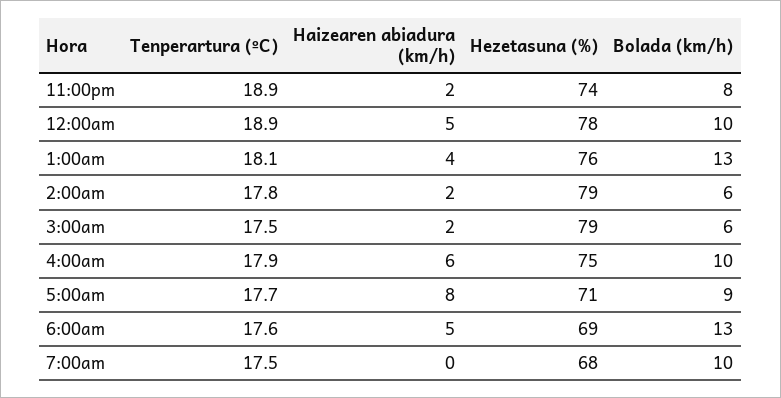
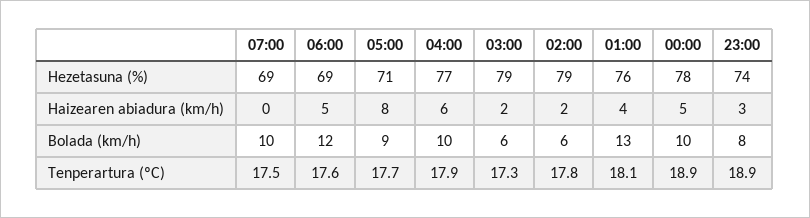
  {
    "Tenperartura (ºC)": {
      "11:00pm": 18.9,
      "12:00am": 18.9,
      "1:00am": 18.1,
      "2:00am": 17.8,
-     "3:00am": 17.5,
+     "3:00am": 17.3,
      "4:00am": 17.9,
      "5:00am": 17.7,
      "6:00am": 17.6,
      "7:00am": 17.5
    },
    "Haizearen abiadura (km/h)": {
-     "11:00pm": 2,
+     "11:00pm": 3,
      "12:00am": 5,
      "1:00am": 4,
      "2:00am": 2,
      "3:00am": 2,
      "4:00am": 6,
      "5:00am": 8,
      "6:00am": 5,
      "7:00am": 0
    },
    "Hezetasuna (%)": {
      "11:00pm": 74,
      "12:00am": 78,
      "1:00am": 76,
      "2:00am": 79,
      "3:00am": 79,
-     "4:00am": 75,
+     "4:00am": 77,
      "5:00am": 71,
      "6:00am": 69,
-     "7:00am": 68
+     "7:00am": 69
    },
    "Bolada (km/h)": {
      "11:00pm": 8,
      "12:00am": 10,
      "1:00am": 13,
      "2:00am": 6,
      "3:00am": 6,
      "4:00am": 10,
      "5:00am": 9,
-     "6:00am": 13,
+     "6:00am": 12,
      "7:00am": 10
    }
  }

